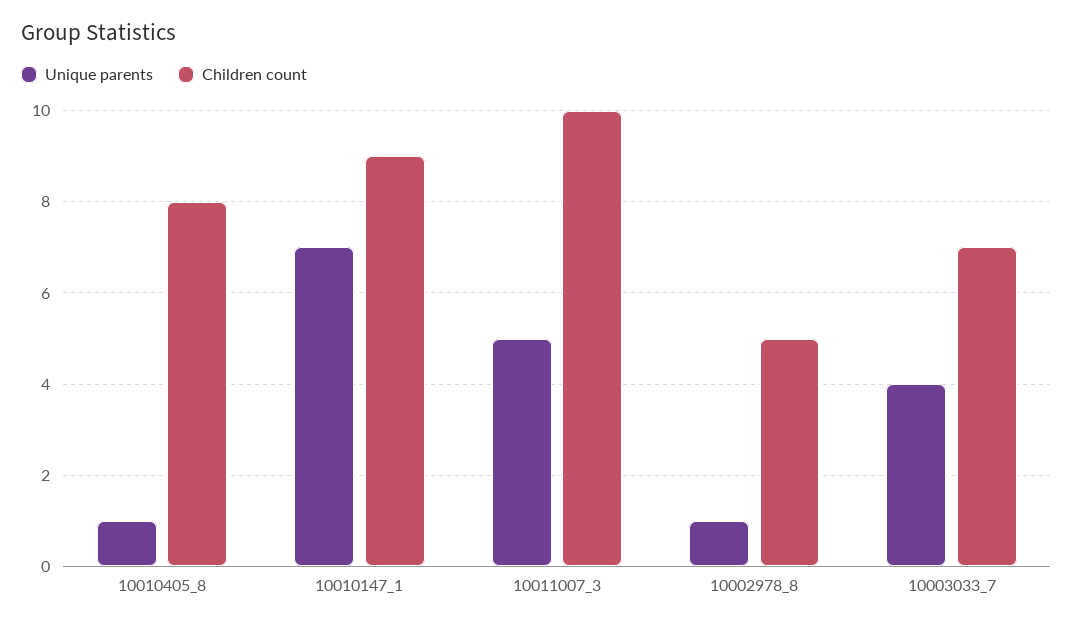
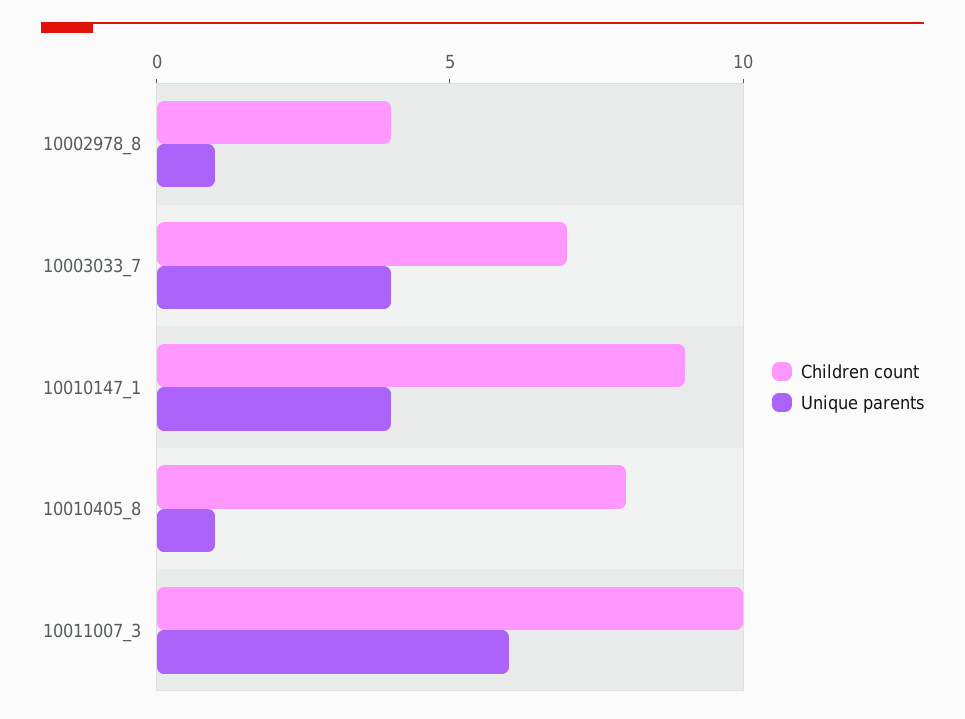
  {
    "Unique parents": {
      "10010405_8": 1,
-     "10010147_1": 7,
+     "10010147_1": 4,
-     "10011007_3": 5,
+     "10011007_3": 6,
      "10002978_8": 1,
      "10003033_7": 4
    },
    "Children count": {
      "10010405_8": 8,
      "10010147_1": 9,
      "10011007_3": 10,
-     "10002978_8": 5,
+     "10002978_8": 4,
      "10003033_7": 7
    }
  }

